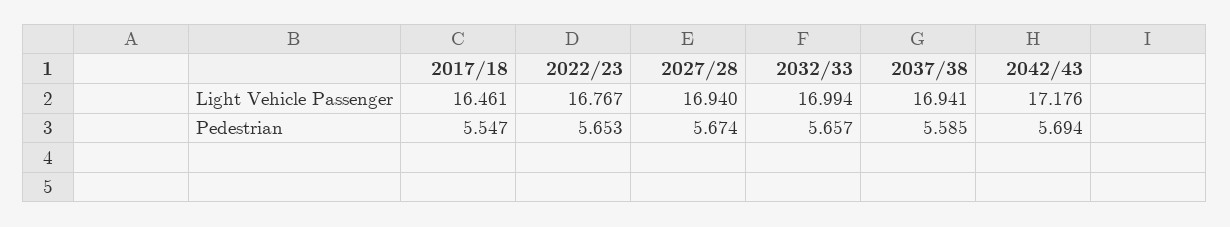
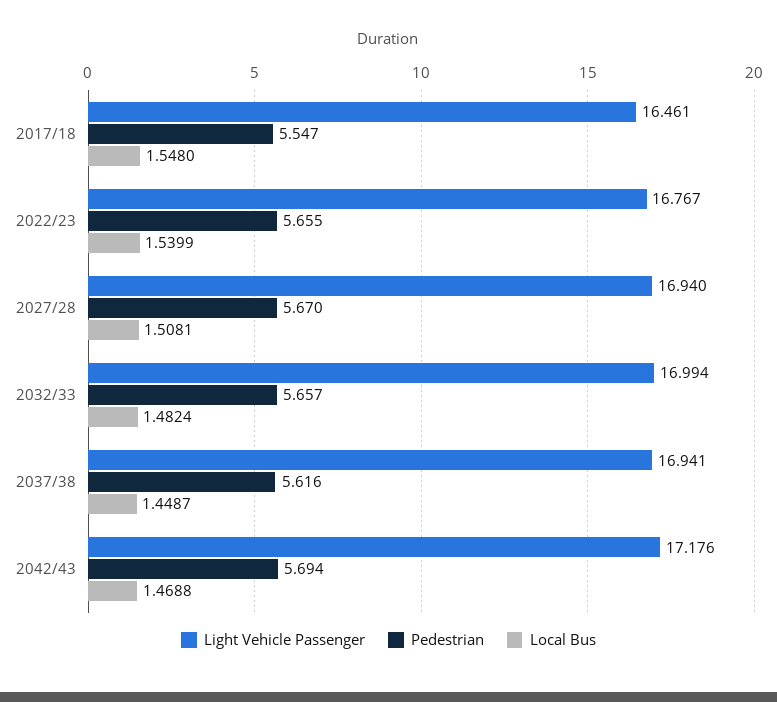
  {
    "Light Vehicle Passenger": {
      "2017/18": 16.461,
      "2022/23": 16.767,
      "2027/28": 16.94,
      "2032/33": 16.994,
      "2037/38": 16.941,
      "2042/43": 17.176
    },
    "Pedestrian": {
      "2017/18": 5.547,
-     "2022/23": 5.653,
+     "2022/23": 5.655,
-     "2027/28": 5.674,
+     "2027/28": 5.67,
      "2032/33": 5.657,
-     "2037/38": 5.585,
+     "2037/38": 5.616,
      "2042/43": 5.694
-   }
+   },
+   "Local Bus": {
+     "2017/18": 1.548,
+     "2022/23": 1.5399,
+     "2027/28": 1.5081,
+     "2032/33": 1.4824,
+     "2037/38": 1.4487,
+     "2042/43": 1.4688
+   }
  }

